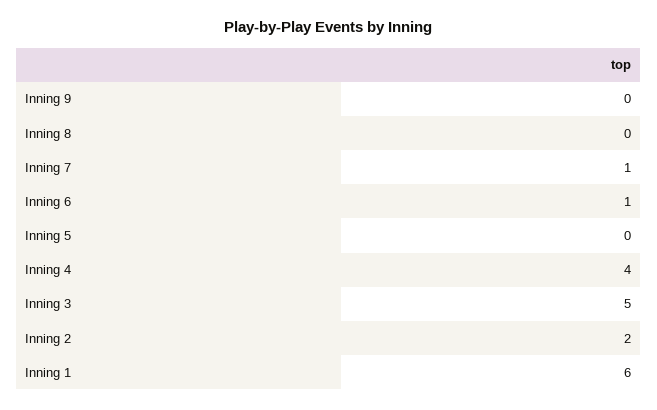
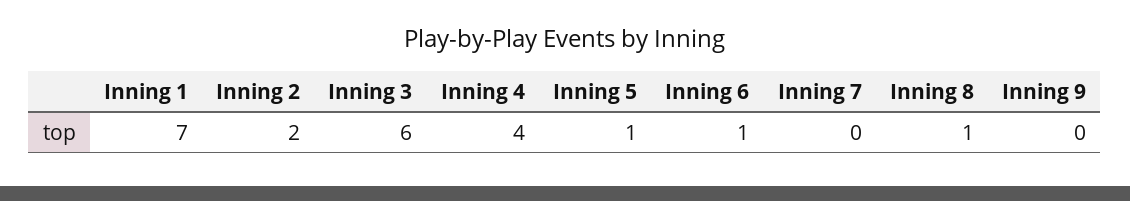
  {
    "Inning 9": 0,
-   "Inning 8": 0,
+   "Inning 8": 1,
-   "Inning 7": 1,
+   "Inning 7": 0,
    "Inning 6": 1,
-   "Inning 5": 0,
+   "Inning 5": 1,
    "Inning 4": 4,
-   "Inning 3": 5,
+   "Inning 3": 6,
    "Inning 2": 2,
-   "Inning 1": 6
+   "Inning 1": 7
  }

